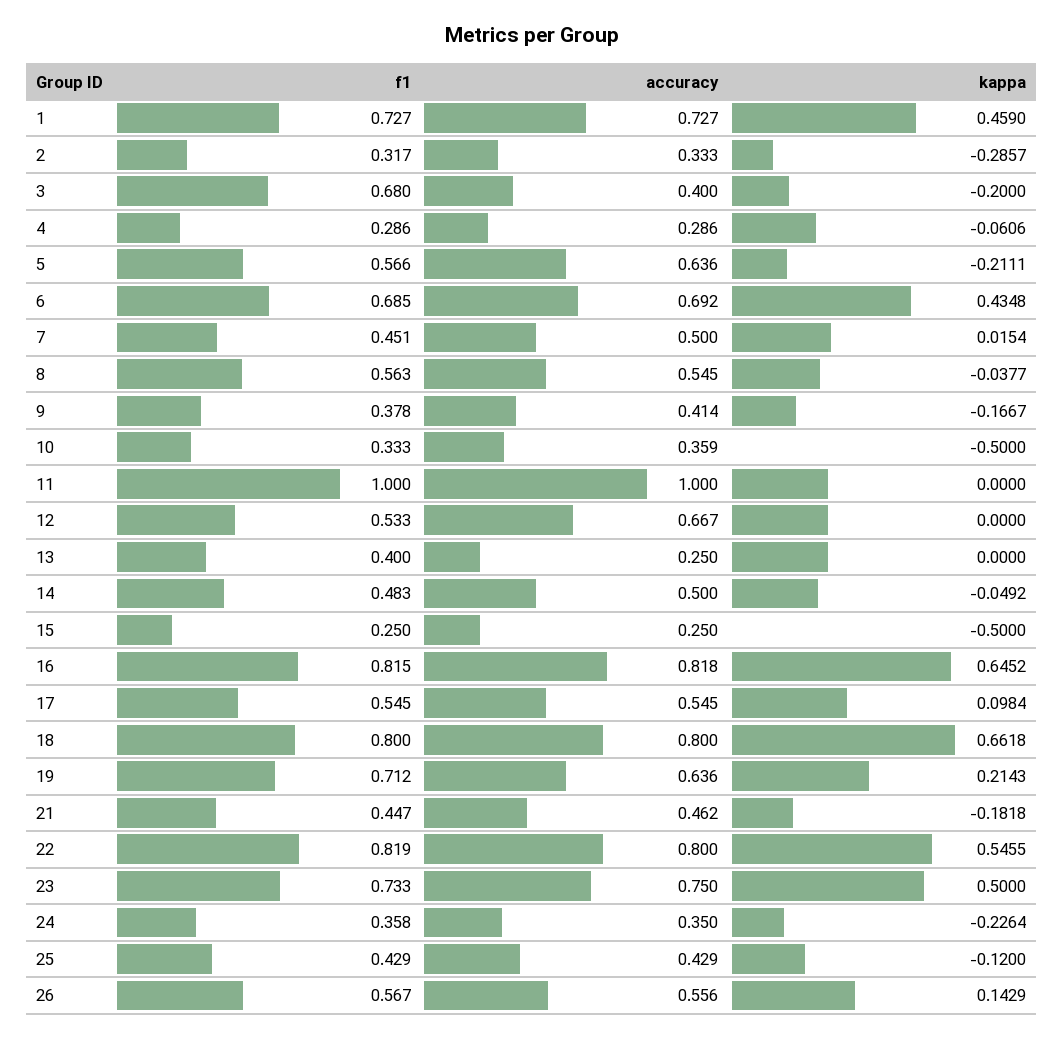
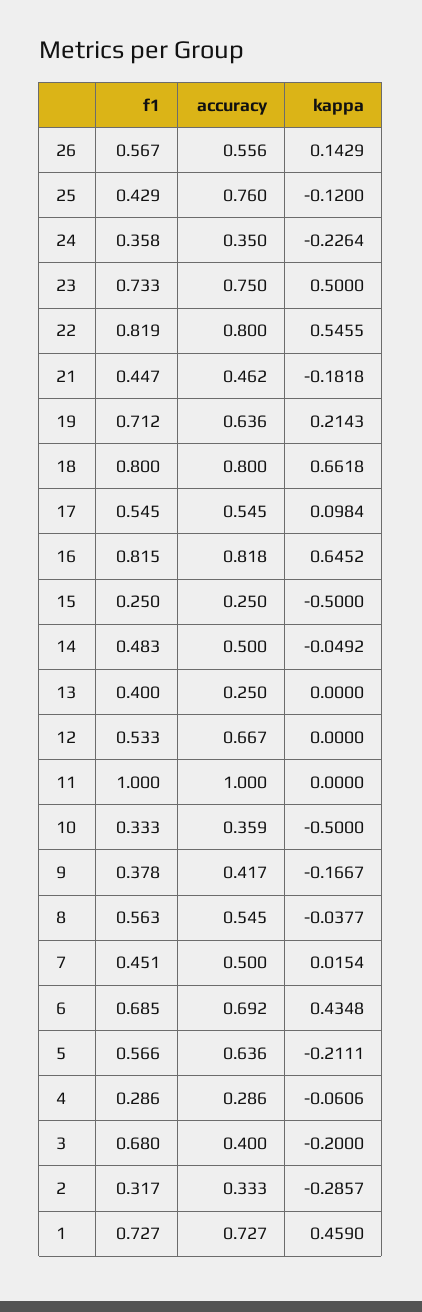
  {
    "f1": {
      "1": 0.727,
      "2": 0.317,
      "3": 0.68,
      "4": 0.286,
      "5": 0.566,
      "6": 0.685,
      "7": 0.451,
      "8": 0.563,
      "9": 0.378,
      "10": 0.333,
      "11": 1,
      "12": 0.533,
      "13": 0.4,
      "14": 0.483,
      "15": 0.25,
      "16": 0.815,
      "17": 0.545,
      "18": 0.8,
      "19": 0.712,
      "21": 0.447,
      "22": 0.819,
      "23": 0.733,
      "24": 0.358,
      "25": 0.429,
      "26": 0.567
    },
    "accuracy": {
      "1": 0.727,
      "2": 0.333,
      "3": 0.4,
      "4": 0.286,
      "5": 0.636,
      "6": 0.692,
      "7": 0.5,
      "8": 0.545,
-     "9": 0.414,
+     "9": 0.417,
      "10": 0.359,
      "11": 1,
      "12": 0.667,
      "13": 0.25,
      "14": 0.5,
      "15": 0.25,
      "16": 0.818,
      "17": 0.545,
      "18": 0.8,
      "19": 0.636,
      "21": 0.462,
      "22": 0.8,
      "23": 0.75,
      "24": 0.35,
-     "25": 0.429,
+     "25": 0.76,
      "26": 0.556
    },
    "kappa": {
      "1": 0.459,
      "2": -0.2857,
      "3": -0.2,
      "4": -0.0606,
      "5": -0.2111,
      "6": 0.4348,
      "7": 0.0154,
      "8": -0.0377,
      "9": -0.1667,
      "10": -0.5,
      "11": 0,
      "12": 0,
      "13": 0,
      "14": -0.0492,
      "15": -0.5,
      "16": 0.6452,
      "17": 0.0984,
      "18": 0.6618,
      "19": 0.2143,
      "21": -0.1818,
      "22": 0.5455,
      "23": 0.5,
      "24": -0.2264,
      "25": -0.12,
      "26": 0.1429
    }
  }

